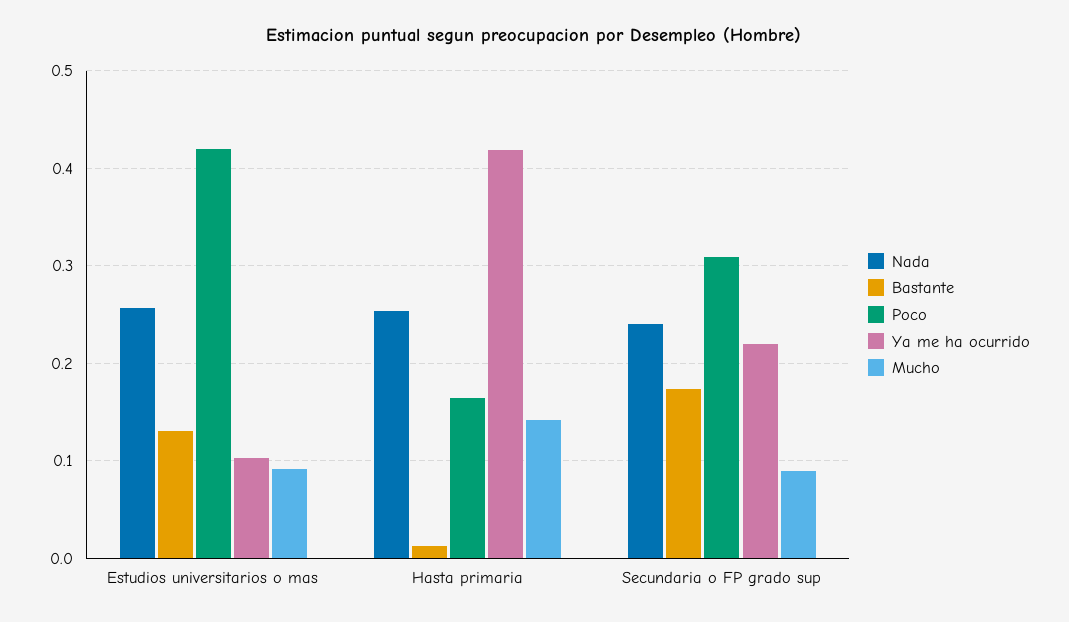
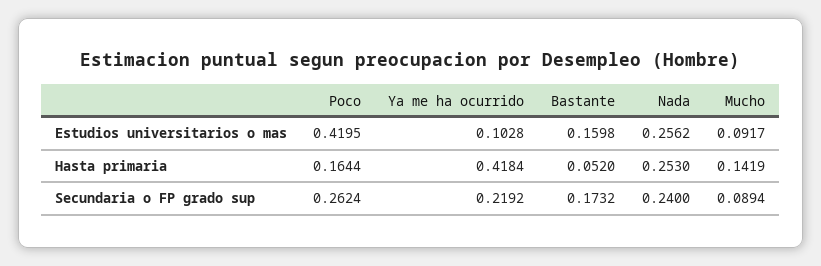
  {
    "Nada": {
      "Estudios universitarios o mas": 0.2562,
      "Hasta primaria": 0.253,
      "Secundaria o FP grado sup": 0.24
    },
    "Bastante": {
-     "Estudios universitarios o mas": 0.13,
+     "Estudios universitarios o mas": 0.1598,
-     "Hasta primaria": 0.01,
+     "Hasta primaria": 0.052,
      "Secundaria o FP grado sup": 0.1732
    },
    "Poco": {
      "Estudios universitarios o mas": 0.4195,
      "Hasta primaria": 0.1644,
-     "Secundaria o FP grado sup": 0.31
+     "Secundaria o FP grado sup": 0.2624
    },
    "Ya me ha ocurrido": {
      "Estudios universitarios o mas": 0.1028,
      "Hasta primaria": 0.4184,
      "Secundaria o FP grado sup": 0.2192
    },
    "Mucho": {
      "Estudios universitarios o mas": 0.0917,
      "Hasta primaria": 0.1419,
      "Secundaria o FP grado sup": 0.0894
    }
  }

